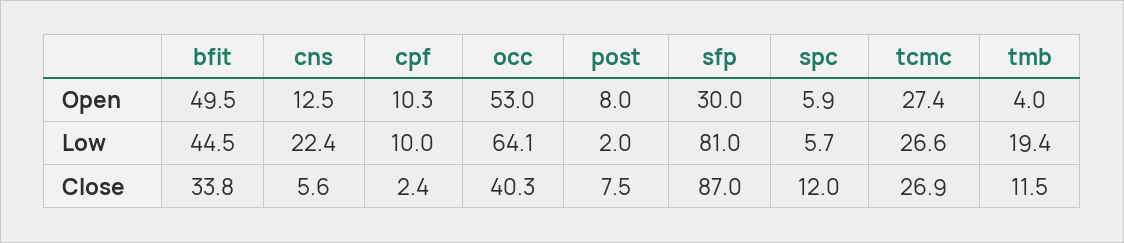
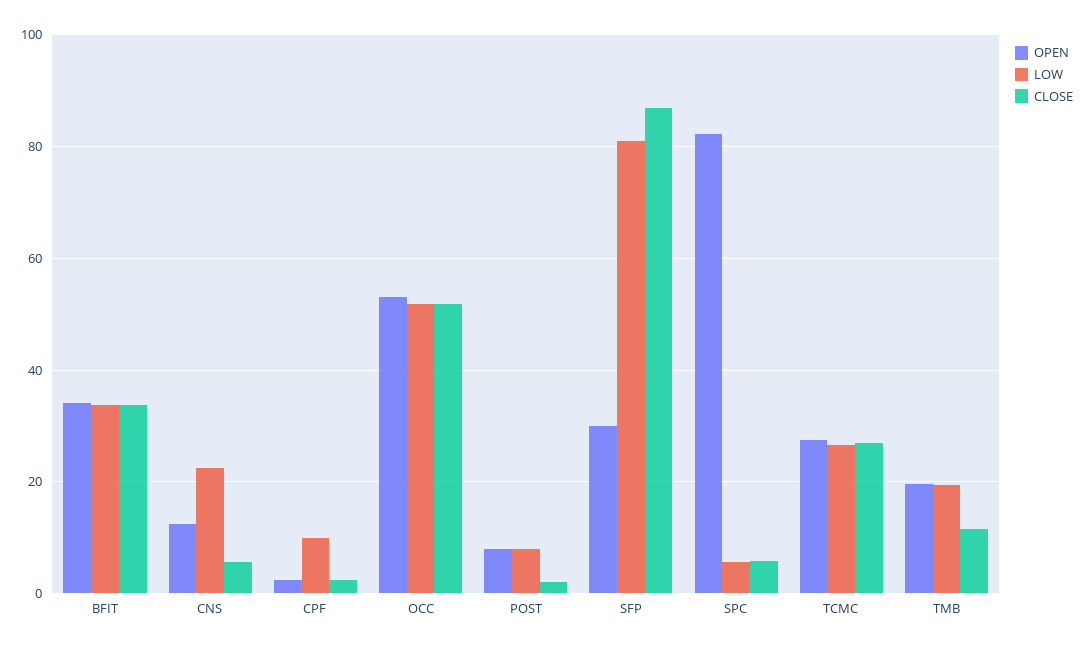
  {
    "Open": {
-     "bfit": 49.5,
+     "bfit": 34,
      "cns": 12.5,
-     "cpf": 10.3,
+     "cpf": 2,
      "occ": 53,
      "post": 8,
      "sfp": 30,
-     "spc": 5.9,
+     "spc": 82,
      "tcmc": 27.4,
-     "tmb": 4
+     "tmb": 20
    },
    "Low": {
-     "bfit": 44.5,
+     "bfit": 34,
      "cns": 22.4,
      "cpf": 10,
-     "occ": 64.1,
+     "occ": 52,
-     "post": 2,
+     "post": 8,
      "sfp": 81,
      "spc": 5.7,
      "tcmc": 26.6,
      "tmb": 19.4
    },
    "Close": {
      "bfit": 33.8,
      "cns": 5.6,
      "cpf": 2.4,
-     "occ": 40.3,
+     "occ": 52,
-     "post": 7.5,
+     "post": 2,
      "sfp": 87,
-     "spc": 12,
+     "spc": 6,
      "tcmc": 26.9,
      "tmb": 11.5
    }
  }

